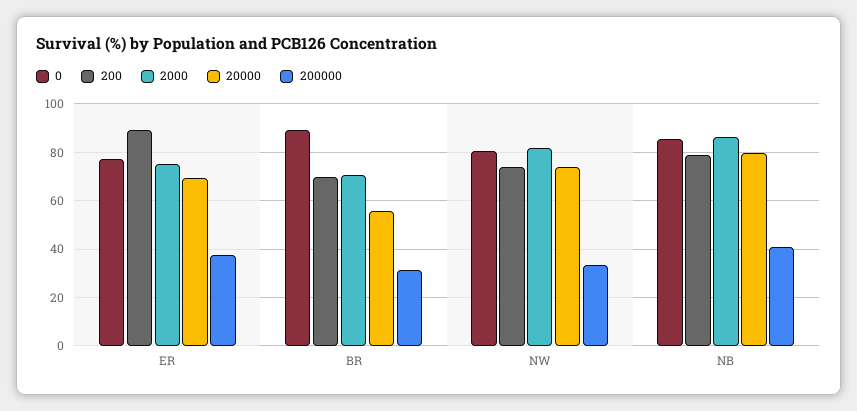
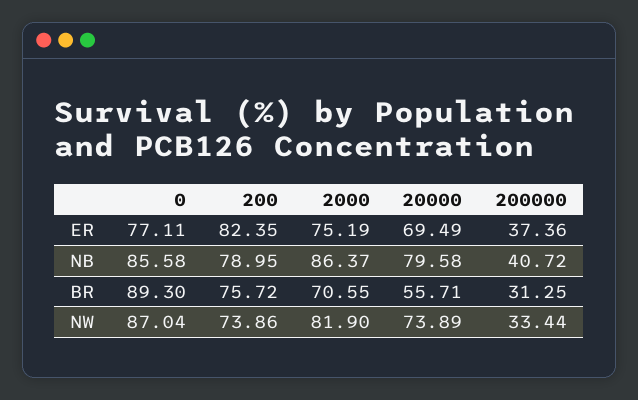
  {
    "0": {
      "ER": 77.11,
      "BR": 89.3,
-     "NW": 80,
+     "NW": 87.04,
      "NB": 85.58
    },
    "200": {
-     "ER": 90,
+     "ER": 82.35,
-     "BR": 70,
+     "BR": 75.72,
      "NW": 73.86,
      "NB": 78.95
    },
    "2000": {
      "ER": 75.19,
      "BR": 70.55,
      "NW": 81.9,
      "NB": 86.37
    },
    "20000": {
      "ER": 69.49,
      "BR": 55.71,
      "NW": 73.89,
      "NB": 79.58
    },
    "200000": {
      "ER": 37.36,
      "BR": 31.25,
      "NW": 33.44,
      "NB": 40.72
    }
  }

